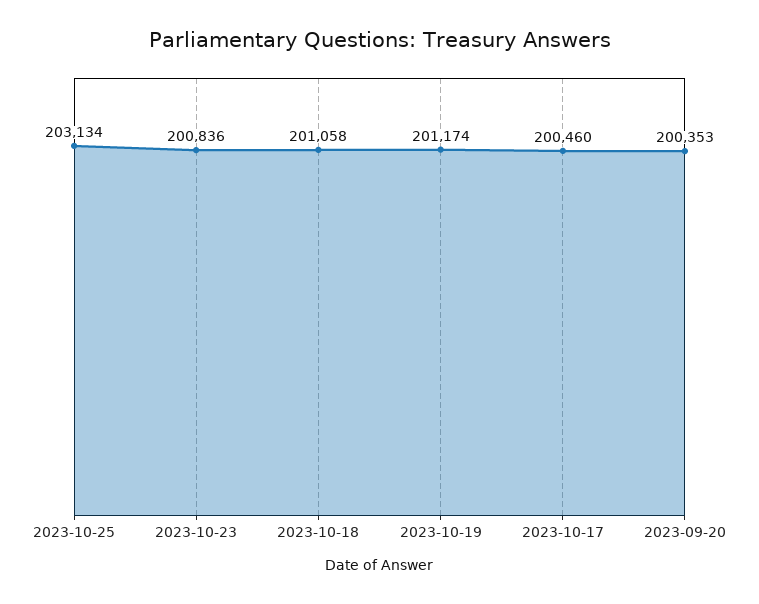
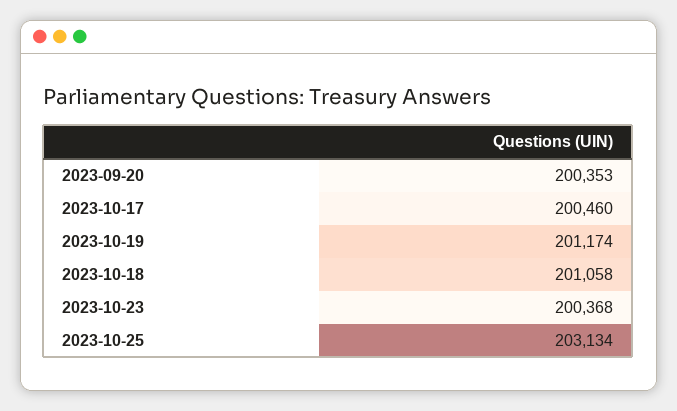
  {
    "2023-10-25": 203134,
-   "2023-10-23": 200836,
+   "2023-10-23": 200368,
    "2023-10-18": 201058,
    "2023-10-19": 201174,
    "2023-10-17": 200460,
    "2023-09-20": 200353
  }

